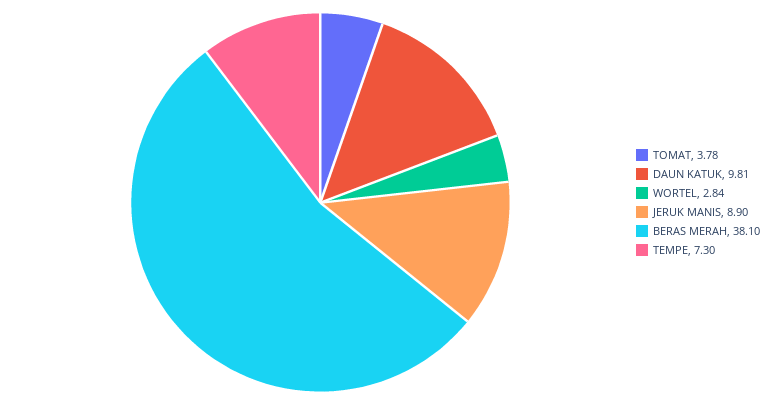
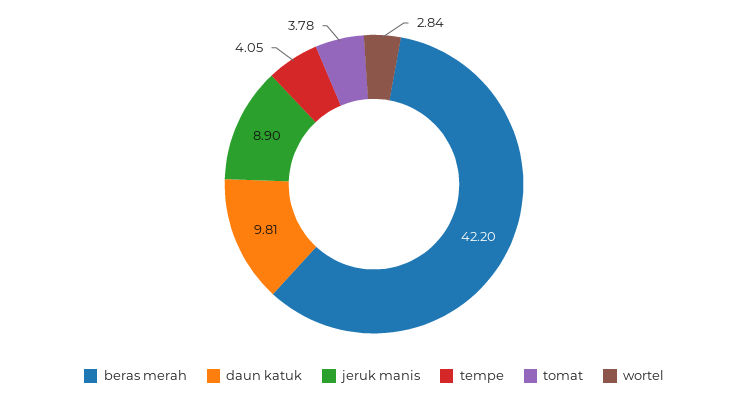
  {
    "TOMAT": 3.78,
    "DAUN KATUK": 9.81,
    "WORTEL": 2.84,
    "JERUK MANIS": 8.9,
-   "BERAS MERAH": 38.1,
+   "BERAS MERAH": 42.2,
-   "TEMPE": 7.3
+   "TEMPE": 4.05
  }

